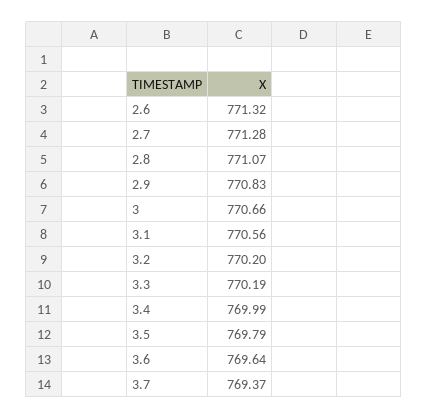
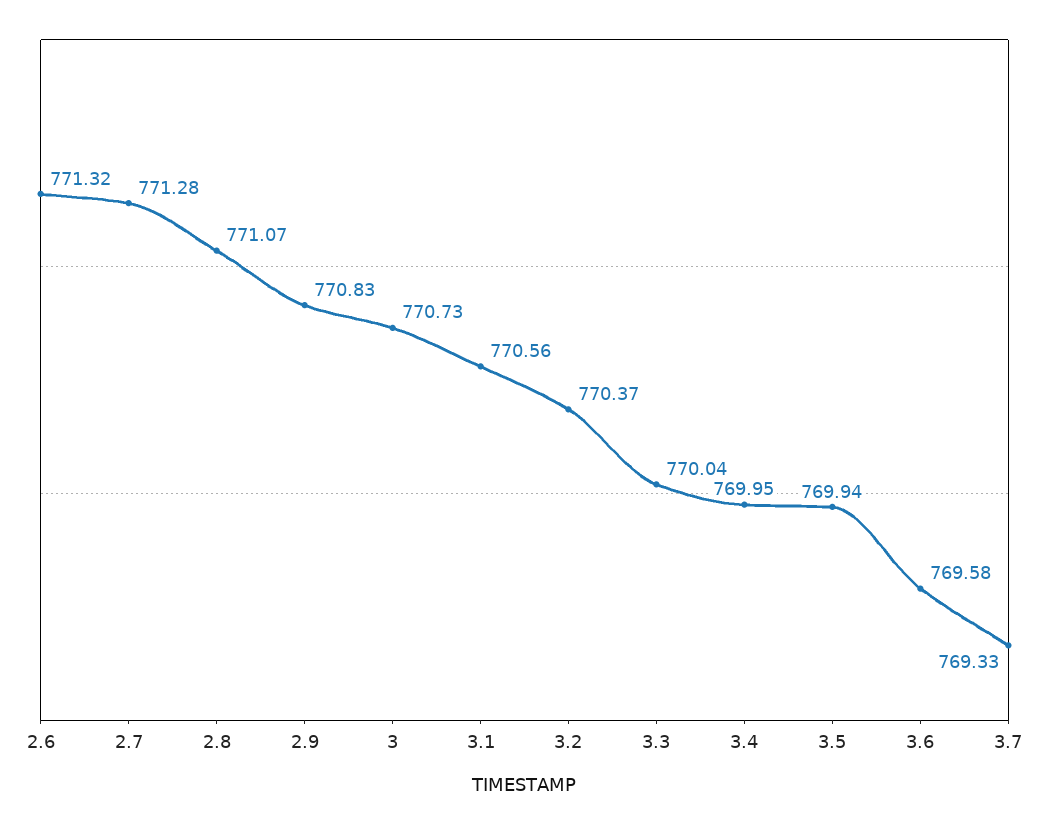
  {
    "2.6": 771.32,
    "2.7": 771.28,
    "2.8": 771.07,
    "2.9": 770.83,
-   "3": 770.66,
+   "3": 770.73,
    "3.1": 770.56,
-   "3.2": 770.2,
+   "3.2": 770.37,
-   "3.3": 770.19,
+   "3.3": 770.04,
-   "3.4": 769.99,
+   "3.4": 769.95,
-   "3.5": 769.79,
+   "3.5": 769.94,
-   "3.6": 769.64,
+   "3.6": 769.58,
-   "3.7": 769.37
+   "3.7": 769.33
  }

